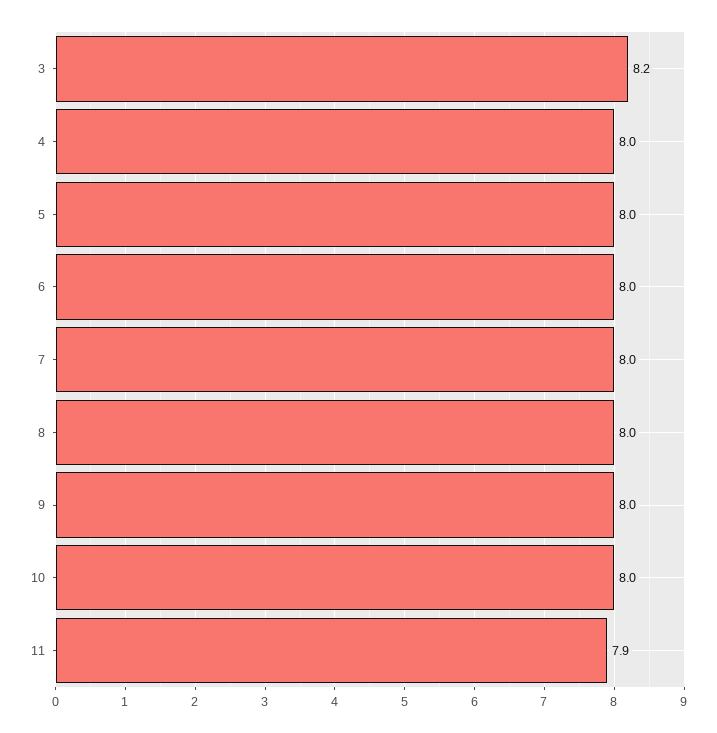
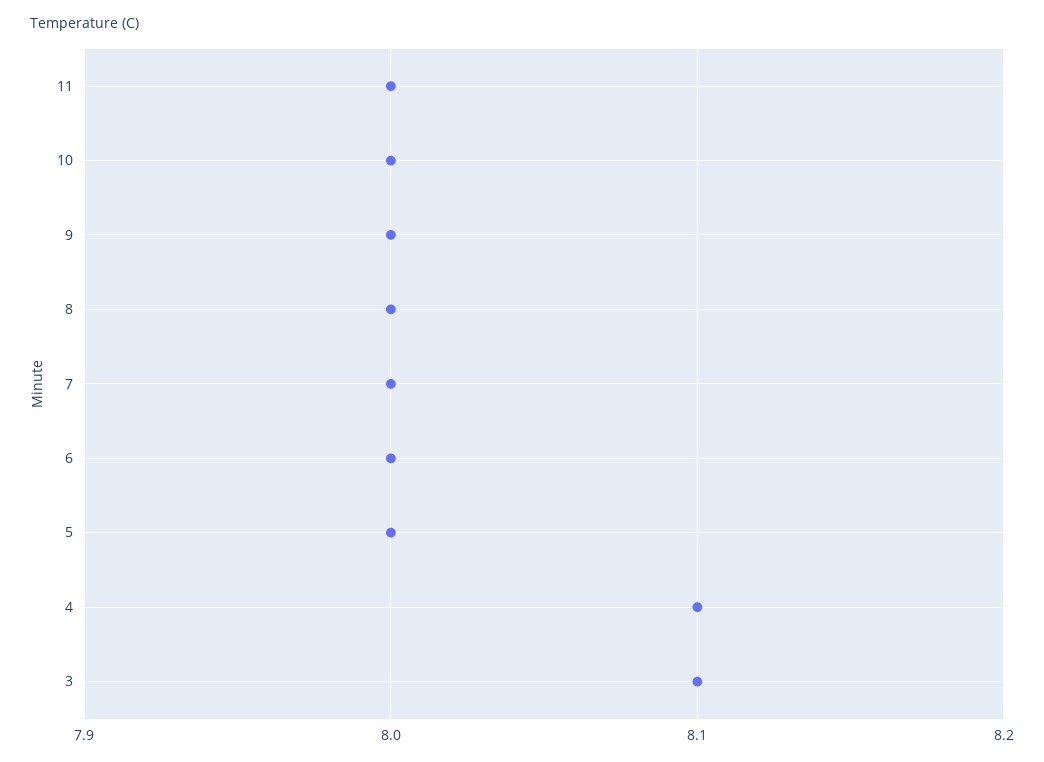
  {
-   "3": 8.2,
+   "3": 8.1,
-   "4": 8,
+   "4": 8.1,
    "5": 8,
    "6": 8,
    "7": 8,
    "8": 8,
    "9": 8,
    "10": 8,
-   "11": 7.9
+   "11": 8
  }

